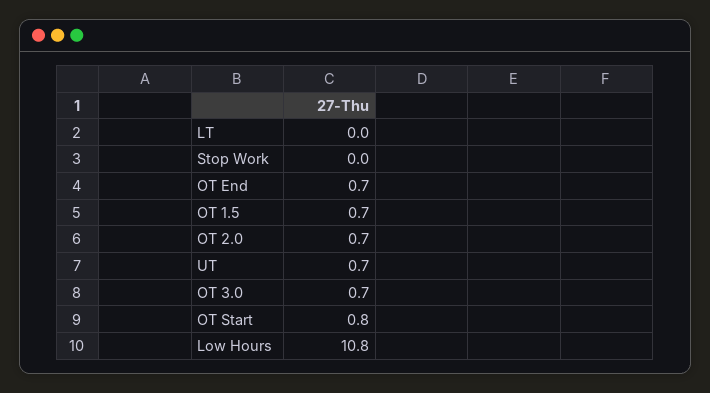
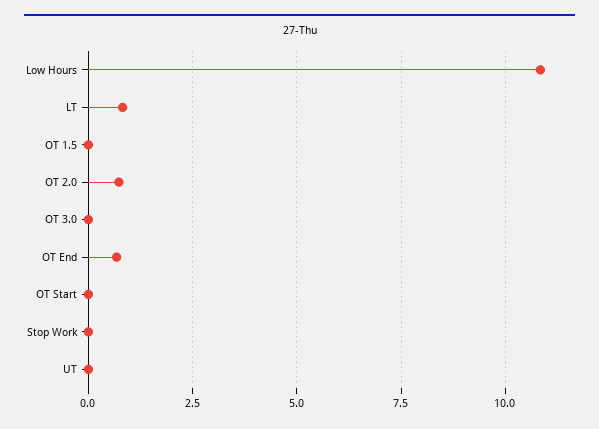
  {
-   "LT": 0,
+   "LT": 0.75,
    "Stop Work": 0,
    "OT End": 0.7,
-   "OT 1.5": 0.7,
+   "OT 1.5": 0,
    "OT 2.0": 0.7,
-   "UT": 0.7,
+   "UT": 0,
-   "OT 3.0": 0.7,
+   "OT 3.0": 0,
-   "OT Start": 0.8,
+   "OT Start": 0,
    "Low Hours": 10.8
  }

